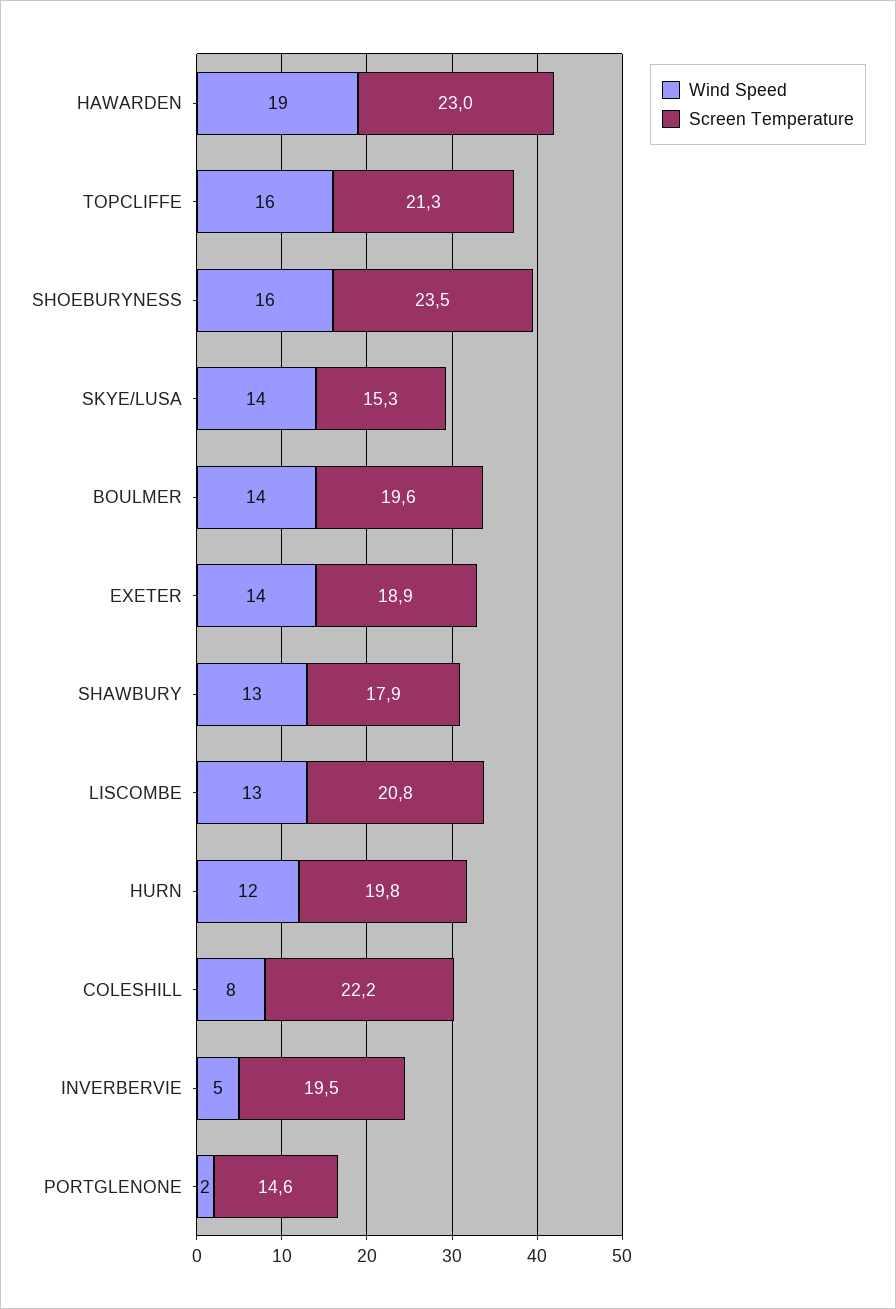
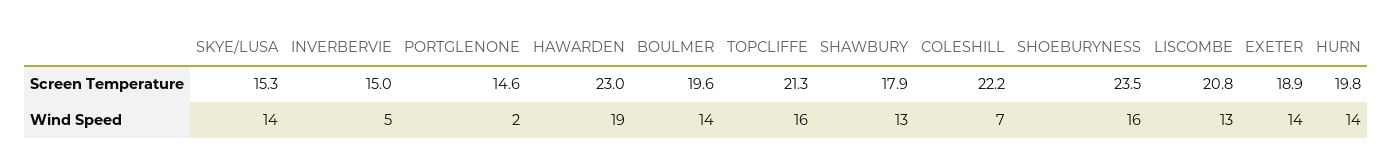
  {
    "Wind Speed": {
      "HAWARDEN": 19,
      "TOPCLIFFE": 16,
      "SHOEBURYNESS": 16,
      "SKYE/LUSA": 14,
      "BOULMER": 14,
      "EXETER": 14,
      "SHAWBURY": 13,
      "LISCOMBE": 13,
-     "HURN": 12,
+     "HURN": 14,
-     "COLESHILL": 8,
+     "COLESHILL": 7,
      "INVERBERVIE": 5,
      "PORTGLENONE": 2
    },
    "Screen Temperature": {
      "HAWARDEN": 23,
      "TOPCLIFFE": 21.3,
      "SHOEBURYNESS": 23.5,
      "SKYE/LUSA": 15.3,
      "BOULMER": 19.6,
      "EXETER": 18.9,
      "SHAWBURY": 17.9,
      "LISCOMBE": 20.8,
      "HURN": 19.8,
      "COLESHILL": 22.2,
-     "INVERBERVIE": 19.5,
+     "INVERBERVIE": 15,
      "PORTGLENONE": 14.6
    }
  }

